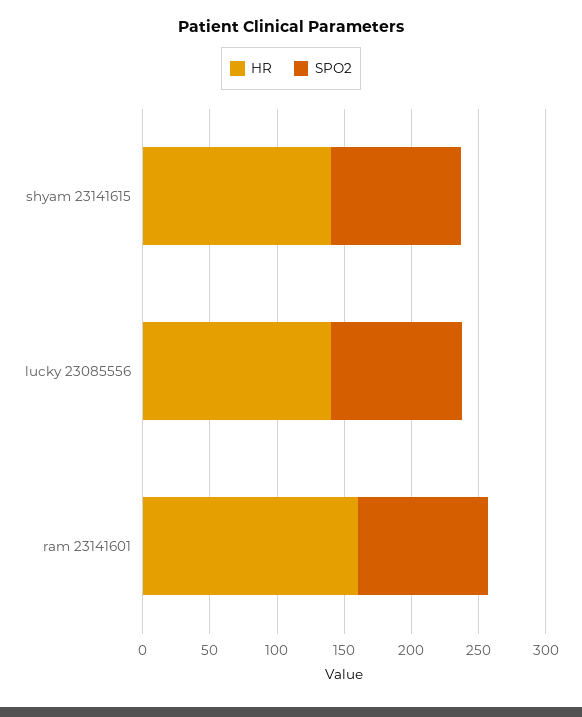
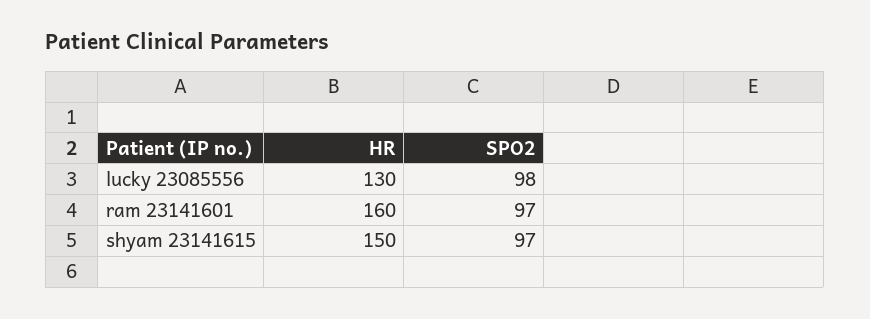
  {
    "HR": {
-     "shyam 23141615": 140,
+     "shyam 23141615": 150,
-     "lucky 23085556": 140,
+     "lucky 23085556": 130,
      "ram 23141601": 160
    },
    "SPO2": {
      "shyam 23141615": 97,
      "lucky 23085556": 98,
      "ram 23141601": 97
    }
  }

